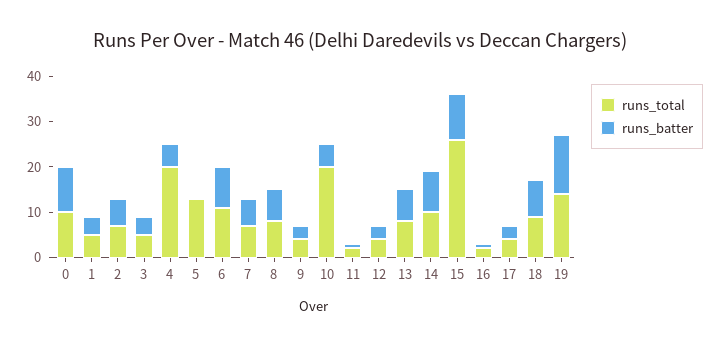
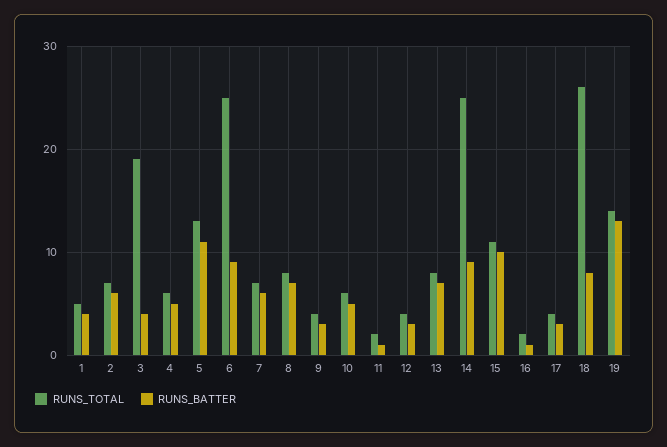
  {
    "runs_total": {
-     "0": 10,
      "1": 5,
      "2": 7,
-     "3": 5,
+     "3": 19,
-     "4": 20,
+     "4": 6,
      "5": 13,
-     "6": 10,
+     "6": 25,
      "7": 7,
      "8": 8,
      "9": 4,
-     "10": 20,
+     "10": 6,
      "11": 2,
      "12": 4,
      "13": 8,
-     "14": 10,
+     "14": 25,
-     "15": 25,
+     "15": 11,
      "16": 2,
      "17": 4,
-     "18": 10,
+     "18": 26,
      "19": 14
    },
    "runs_batter": {
-     "0": 10,
      "1": 4,
      "2": 6,
      "3": 4,
      "4": 5,
-     "5": 0,
+     "5": 11,
      "6": 9,
      "7": 6,
      "8": 7,
      "9": 3,
      "10": 5,
      "11": 1,
      "12": 3,
      "13": 7,
      "14": 9,
      "15": 10,
      "16": 1,
      "17": 3,
      "18": 8,
      "19": 13
    }
  }

